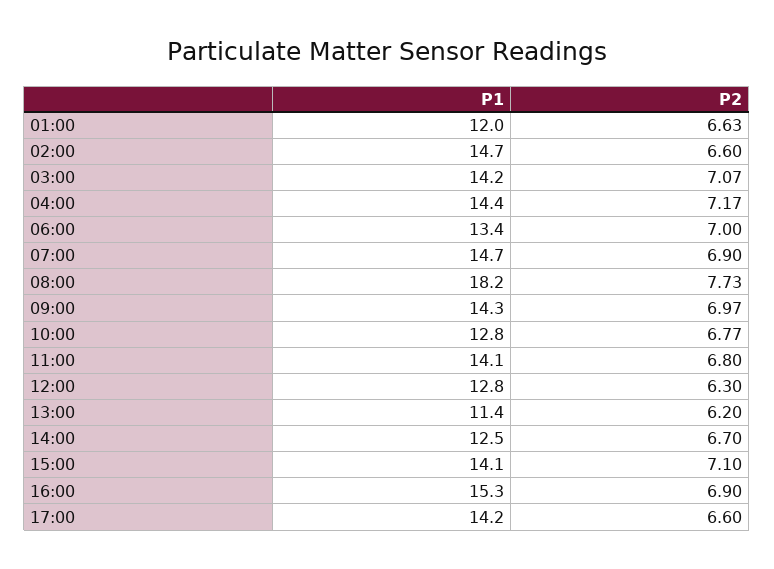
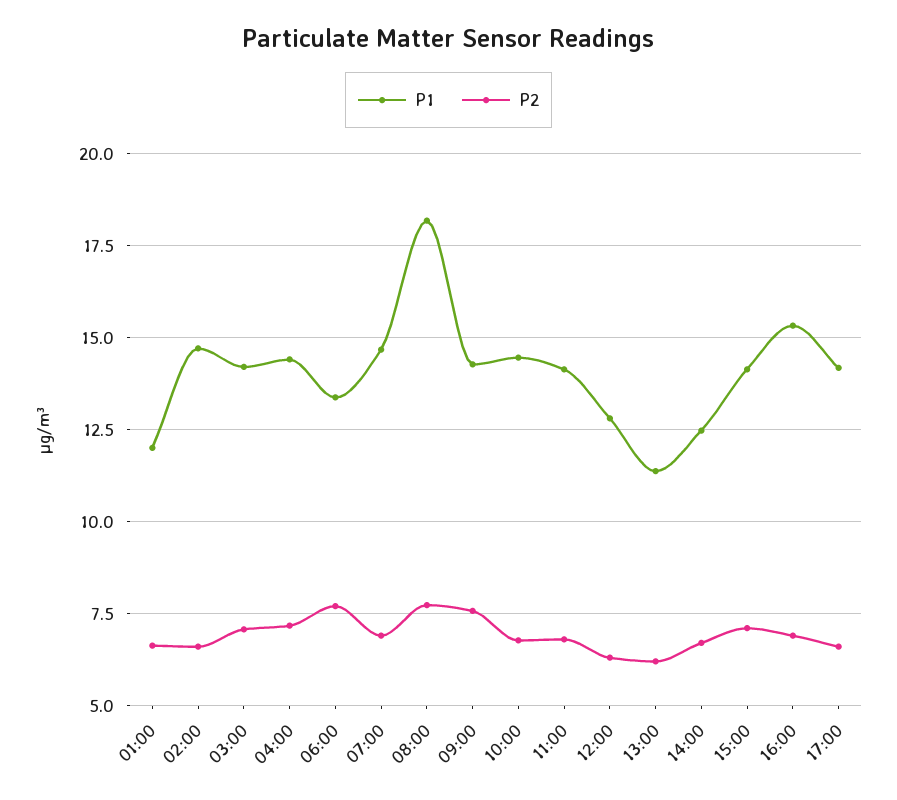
  {
    "P1": {
      "01:00": 12,
      "02:00": 14.7,
      "03:00": 14.2,
      "04:00": 14.4,
      "06:00": 13.4,
      "07:00": 14.7,
      "08:00": 18.2,
      "09:00": 14.3,
-     "10:00": 12.8,
+     "10:00": 14.5,
      "11:00": 14.1,
      "12:00": 12.8,
      "13:00": 11.4,
      "14:00": 12.5,
      "15:00": 14.1,
      "16:00": 15.3,
      "17:00": 14.2
    },
    "P2": {
      "01:00": 6.63,
      "02:00": 6.6,
      "03:00": 7.07,
      "04:00": 7.17,
-     "06:00": 7,
+     "06:00": 7.75,
      "07:00": 6.9,
      "08:00": 7.73,
-     "09:00": 6.97,
+     "09:00": 7.5,
      "10:00": 6.77,
      "11:00": 6.8,
      "12:00": 6.3,
      "13:00": 6.2,
      "14:00": 6.7,
      "15:00": 7.1,
      "16:00": 6.9,
      "17:00": 6.6
    }
  }

